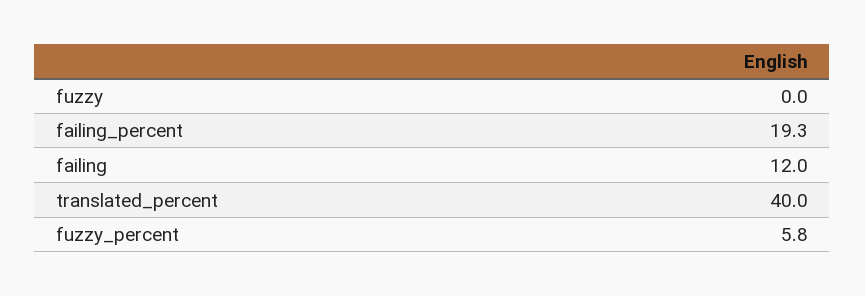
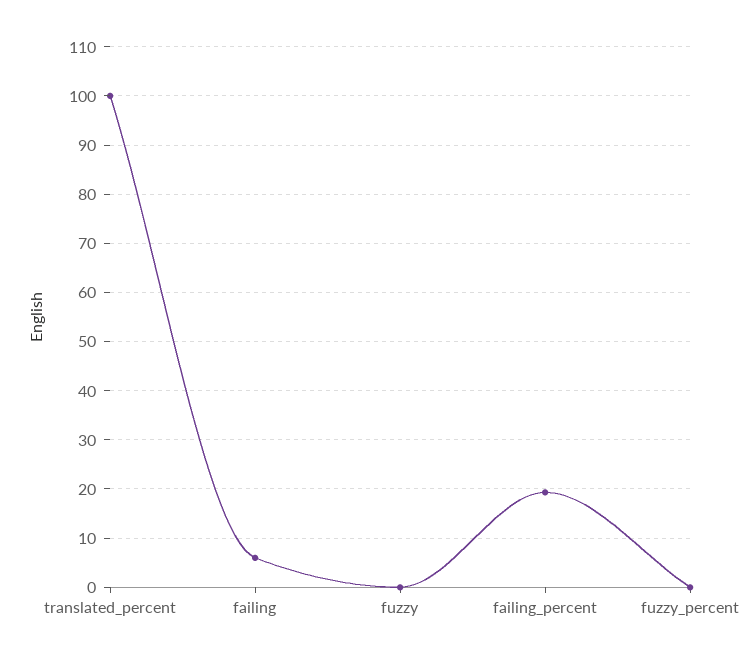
  {
    "fuzzy": 0,
    "failing_percent": 19.3,
-   "failing": 12,
+   "failing": 6,
-   "translated_percent": 40,
+   "translated_percent": 100,
-   "fuzzy_percent": 5.8
+   "fuzzy_percent": 0
  }

